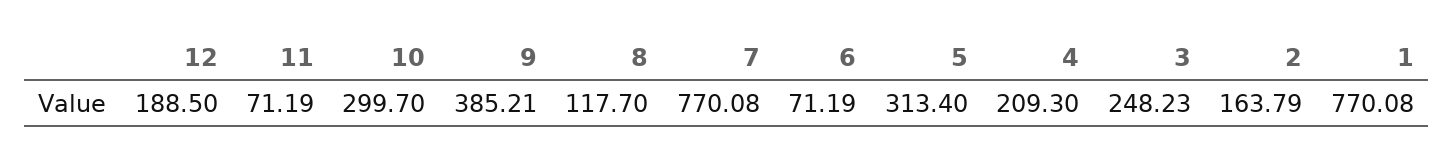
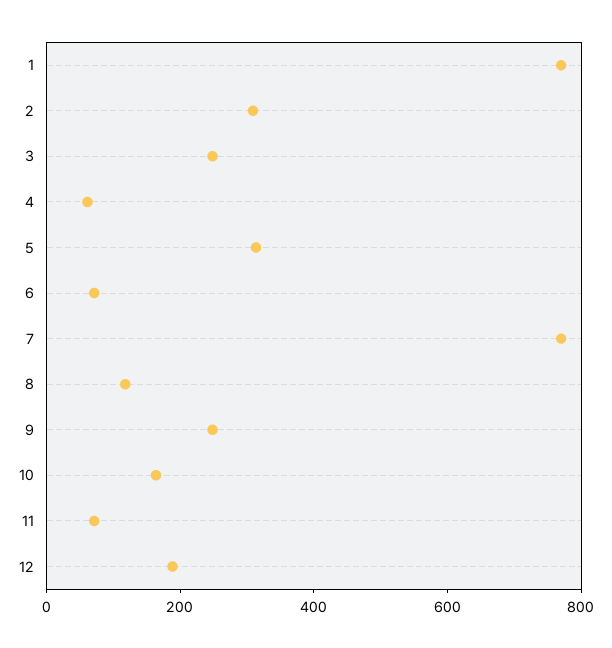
  {
    "12": 188.5,
    "11": 71.19,
-   "10": 299.7,
+   "10": 150,
-   "9": 385.21,
+   "9": 250,
    "8": 117.7,
    "7": 770.08,
    "6": 71.19,
    "5": 313.4,
-   "4": 209.3,
+   "4": 50,
    "3": 248.23,
-   "2": 163.79,
+   "2": 300,
    "1": 770.08
  }

